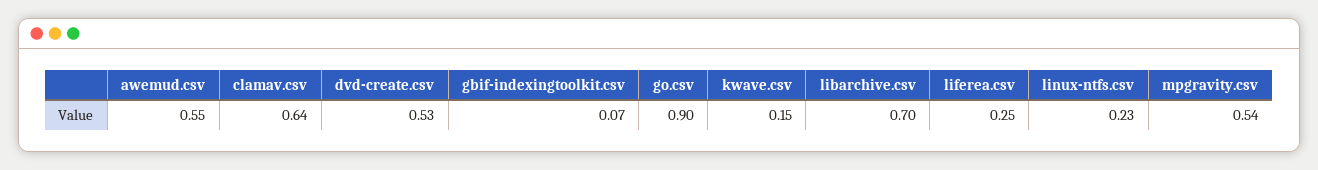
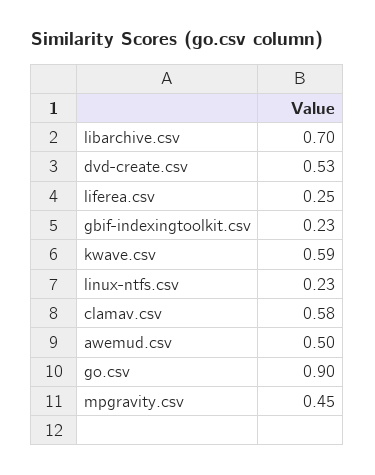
  {
-   "awemud.csv": 0.55,
+   "awemud.csv": 0.5,
-   "clamav.csv": 0.64,
+   "clamav.csv": 0.58,
    "dvd-create.csv": 0.53,
-   "gbif-indexingtoolkit.csv": 0.07,
+   "gbif-indexingtoolkit.csv": 0.23,
    "go.csv": 0.9,
-   "kwave.csv": 0.15,
+   "kwave.csv": 0.59,
    "libarchive.csv": 0.7,
    "liferea.csv": 0.25,
    "linux-ntfs.csv": 0.23,
-   "mpgravity.csv": 0.54
+   "mpgravity.csv": 0.45
  }

